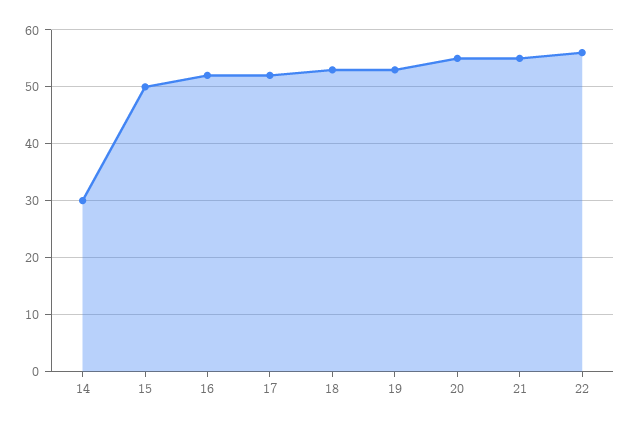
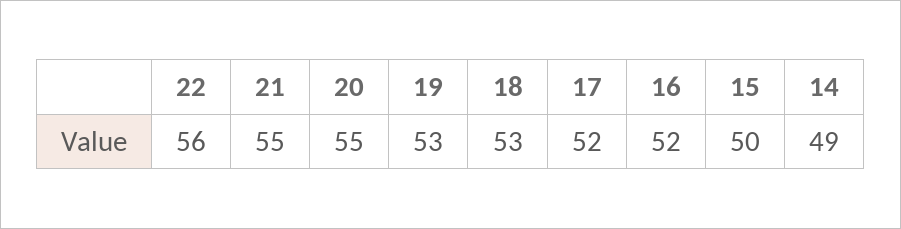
  {
-   "14": 30,
+   "14": 49,
    "15": 50,
    "16": 52,
    "17": 52,
    "18": 53,
    "19": 53,
    "20": 55,
    "21": 55,
    "22": 56
  }

